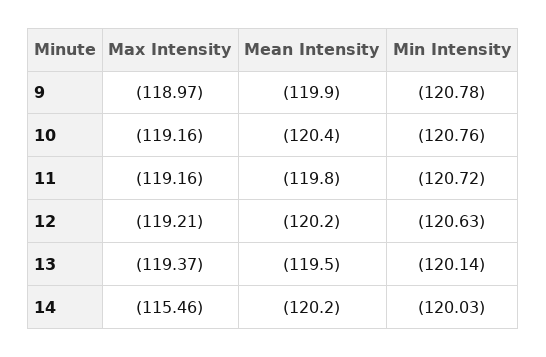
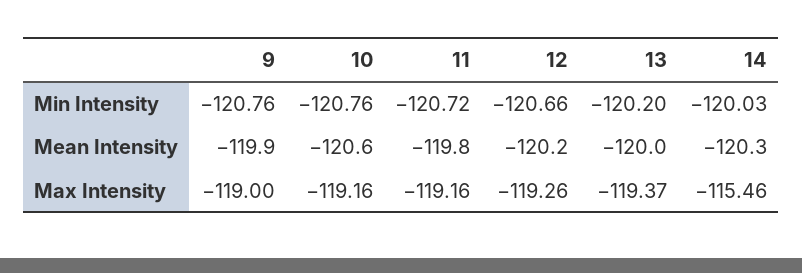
  {
    "Max Intensity": {
-     "9": -118.97,
+     "9": -119,
      "10": -119.16,
      "11": -119.16,
-     "12": -119.21,
+     "12": -119.26,
      "13": -119.37,
      "14": -115.46
    },
    "Mean Intensity": {
      "9": -119.9,
-     "10": -120.4,
+     "10": -120.6,
      "11": -119.8,
      "12": -120.2,
-     "13": -119.5,
+     "13": -120,
-     "14": -120.2
+     "14": -120.3
    },
    "Min Intensity": {
-     "9": -120.78,
+     "9": -120.76,
      "10": -120.76,
      "11": -120.72,
-     "12": -120.63,
+     "12": -120.66,
-     "13": -120.14,
+     "13": -120.2,
      "14": -120.03
    }
  }

